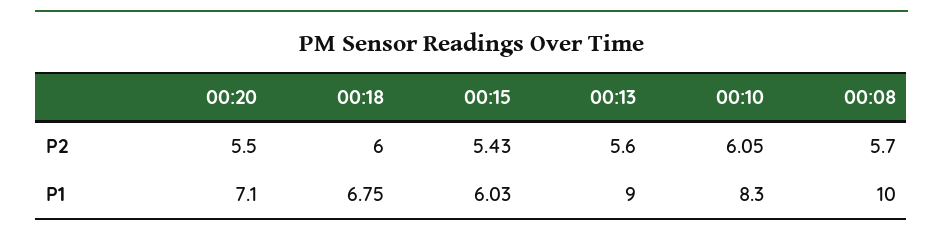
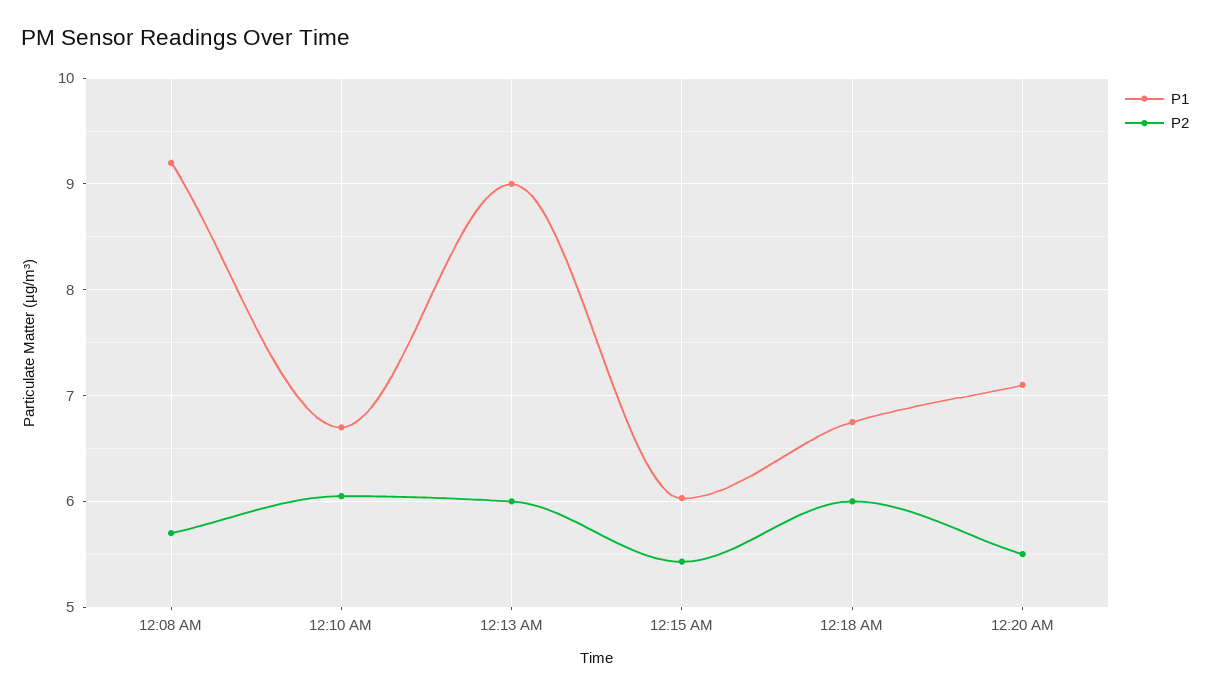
  {
    "P2": {
      "00:20": 5.5,
      "00:18": 6,
      "00:15": 5.43,
-     "00:13": 5.6,
+     "00:13": 6,
      "00:10": 6.05,
      "00:08": 5.7
    },
    "P1": {
      "00:20": 7.1,
      "00:18": 6.75,
      "00:15": 6.03,
      "00:13": 9,
-     "00:10": 8.3,
+     "00:10": 6.7,
-     "00:08": 10
+     "00:08": 9.2
    }
  }

